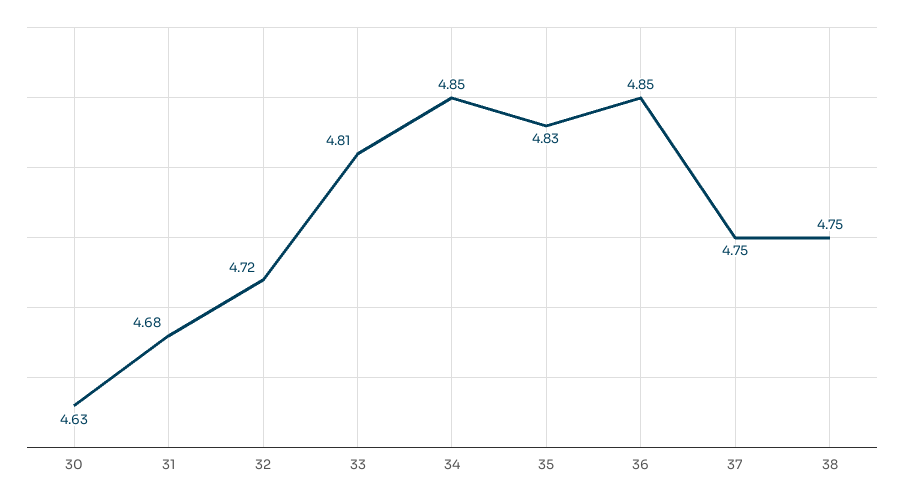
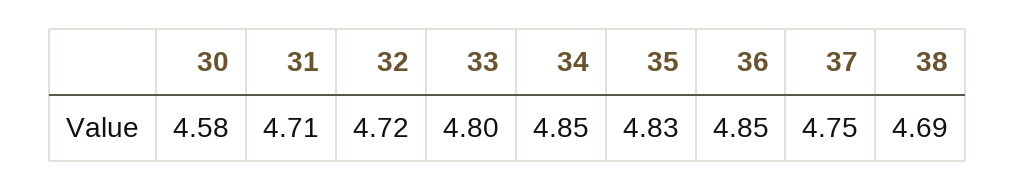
  {
-   "30": 4.63,
+   "30": 4.58,
-   "31": 4.68,
+   "31": 4.71,
    "32": 4.72,
-   "33": 4.81,
+   "33": 4.8,
    "34": 4.85,
    "35": 4.83,
    "36": 4.85,
    "37": 4.75,
-   "38": 4.75
+   "38": 4.69
  }

